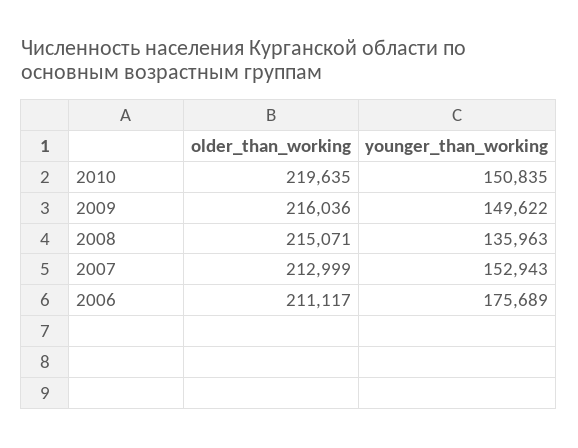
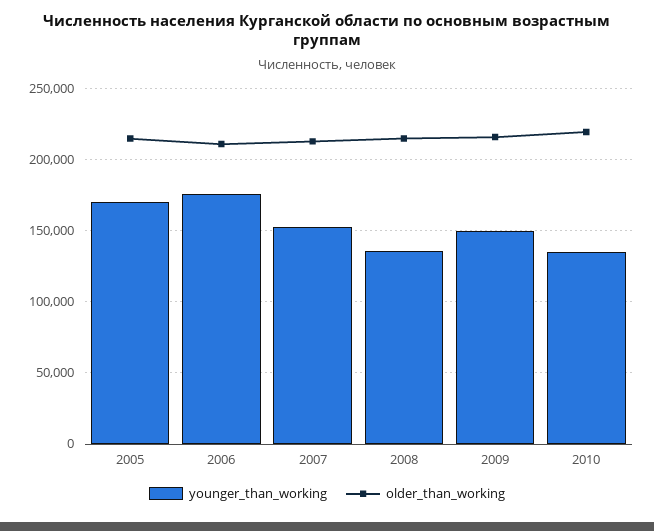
  {
    "older_than_working": {
      "2010": 219635,
      "2009": 216036,
      "2008": 215071,
      "2007": 212999,
-     "2006": 211117
+     "2006": 211117,
+     "2005": 215000
    },
    "younger_than_working": {
-     "2010": 150835,
+     "2010": 135000,
      "2009": 149622,
      "2008": 135963,
      "2007": 152943,
-     "2006": 175689
+     "2006": 175689,
+     "2005": 170000
    }
  }

